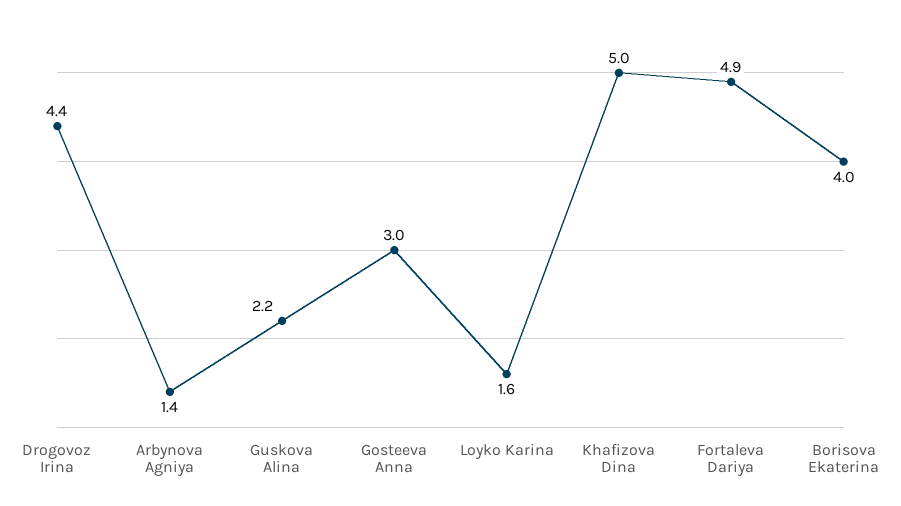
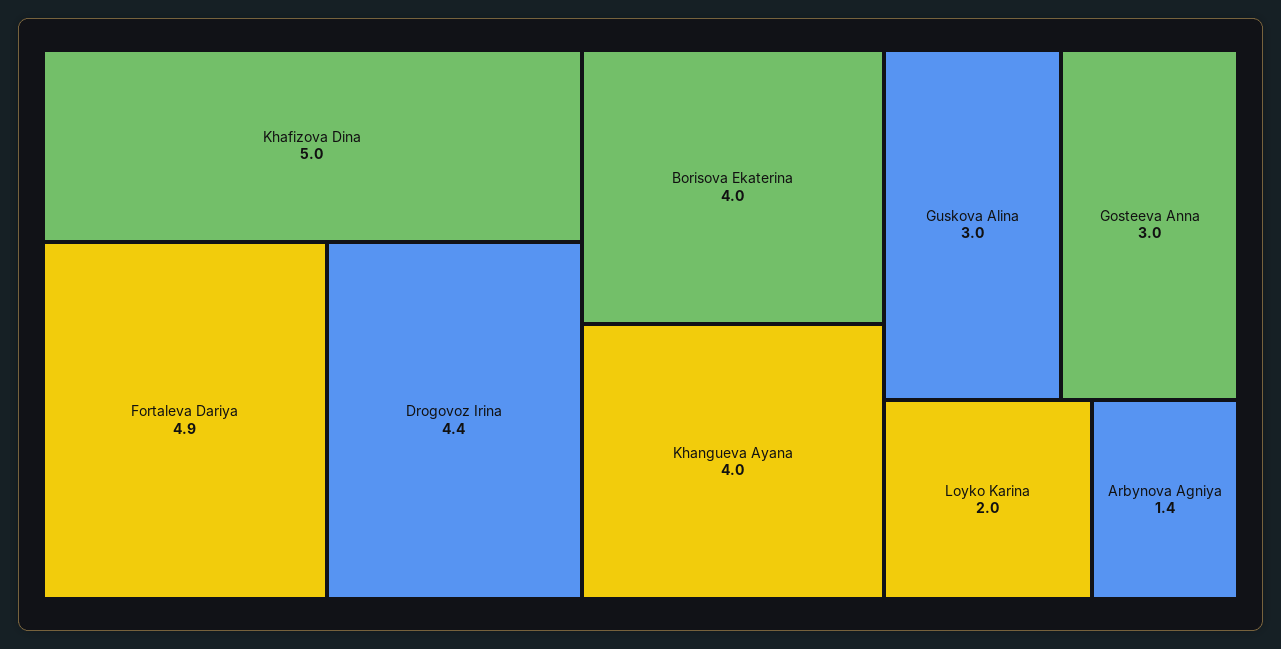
  {
    "Drogovoz Irina": 4.4,
    "Arbynova Agniya": 1.4,
-   "Guskova Alina": 2.2,
+   "Guskova Alina": 3,
    "Gosteeva Anna": 3,
-   "Loyko Karina": 1.6,
+   "Loyko Karina": 2,
    "Khafizova Dina": 5,
    "Fortaleva Dariya": 4.9,
-   "Borisova Ekaterina": 4
+   "Borisova Ekaterina": 4,
+   "Khangueva Ayana": 4
  }

